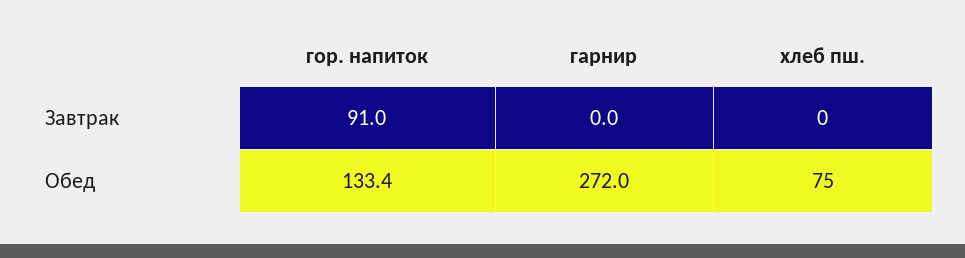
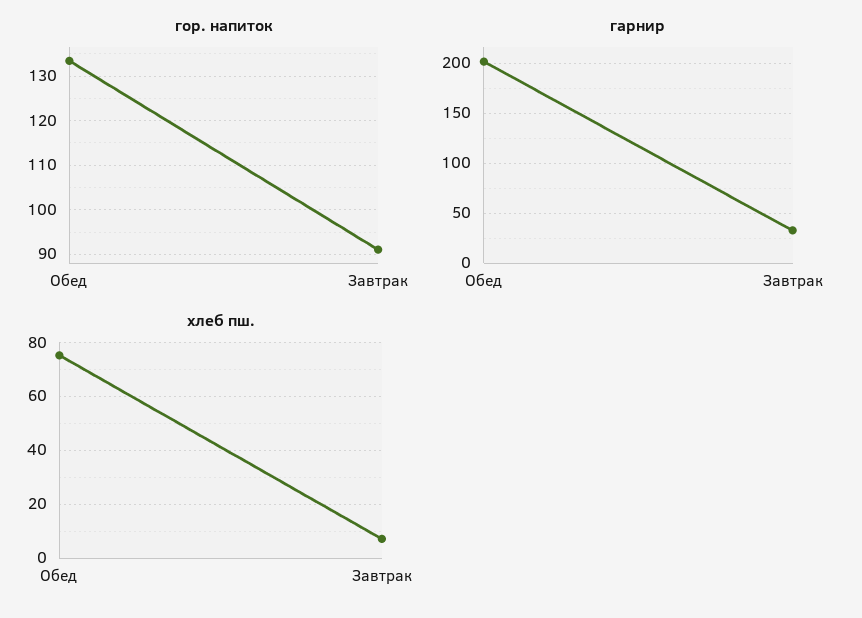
  {
    "гор. напиток": {
      "Завтрак": 91,
      "Обед": 133.4
    },
    "гарнир": {
-     "Завтрак": 0,
+     "Завтрак": 30,
-     "Обед": 272
+     "Обед": 200
    },
    "хлеб пш.": {
-     "Завтрак": 0,
+     "Завтрак": 7.5,
      "Обед": 75
    }
  }

